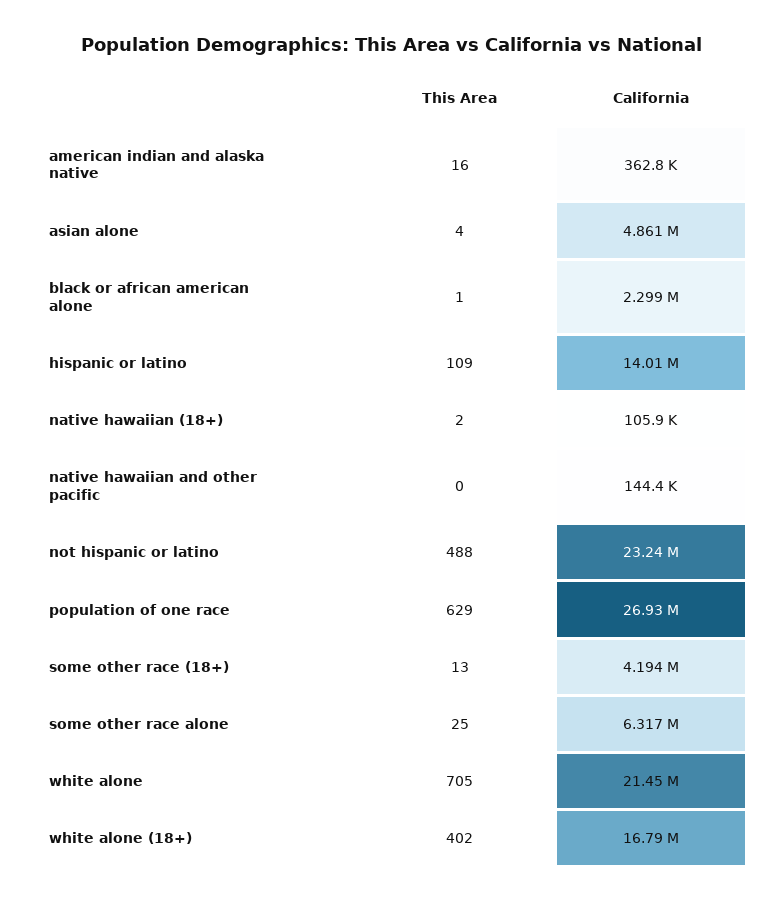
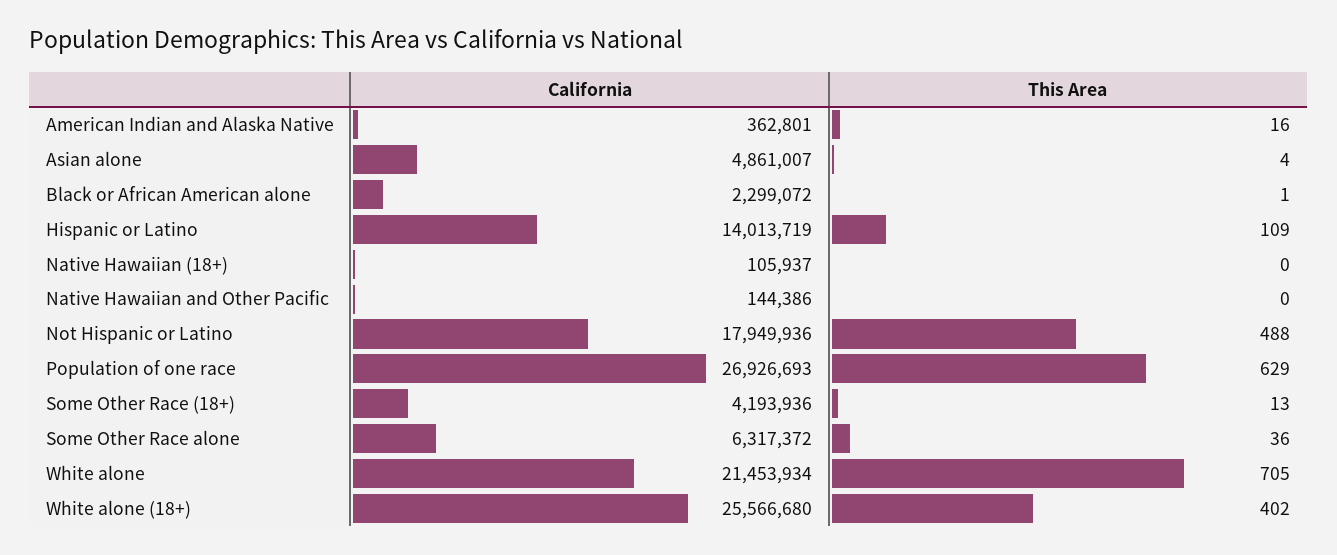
  {
    "This Area": {
      "american indian and alaska native": 16,
      "asian alone": 4,
      "black or african american alone": 1,
      "hispanic or latino": 109,
-     "native hawaiian (18+)": 2,
+     "native hawaiian (18+)": 0,
      "native hawaiian and other pacific": 0,
      "not hispanic or latino": 488,
      "population of one race": 629,
      "some other race (18+)": 13,
-     "some other race alone": 25,
+     "some other race alone": 36,
      "white alone": 705,
      "white alone (18+)": 402
    },
    "California": {
      "american indian and alaska native": 362801,
      "asian alone": 4861007,
      "black or african american alone": 2299072,
      "hispanic or latino": 14013719,
      "native hawaiian (18+)": 105937,
      "native hawaiian and other pacific": 144386,
-     "not hispanic or latino": 23240000,
+     "not hispanic or latino": 17949936,
      "population of one race": 26926693,
      "some other race (18+)": 4193936,
      "some other race alone": 6317372,
      "white alone": 21453934,
-     "white alone (18+)": 16790000
+     "white alone (18+)": 25566680
    }
  }

